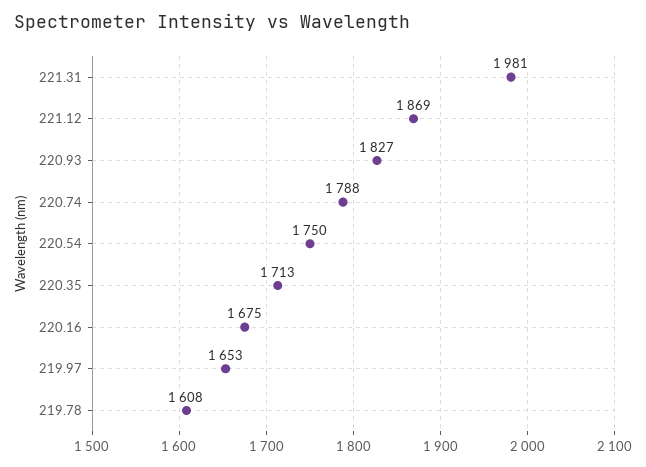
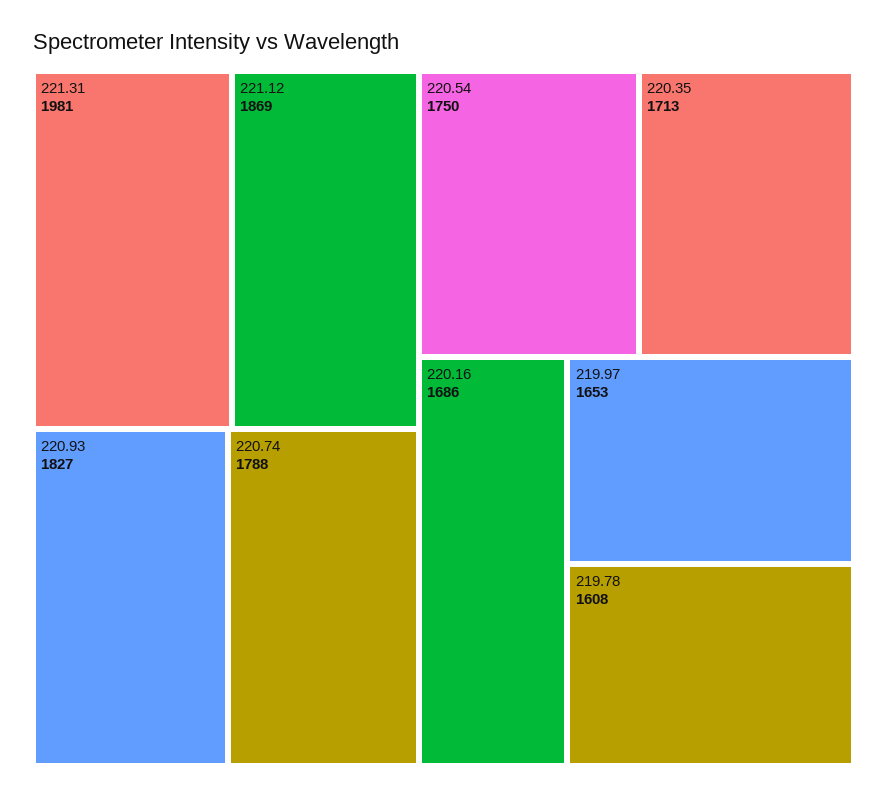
  {
    "221.31": 1981,
    "221.12": 1869,
    "220.93": 1827,
    "220.74": 1788,
    "220.54": 1750,
    "220.35": 1713,
-   "220.16": 1675,
+   "220.16": 1686,
    "219.97": 1653,
    "219.78": 1608
  }

